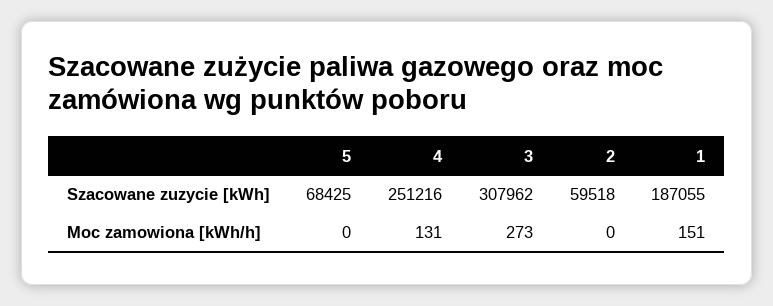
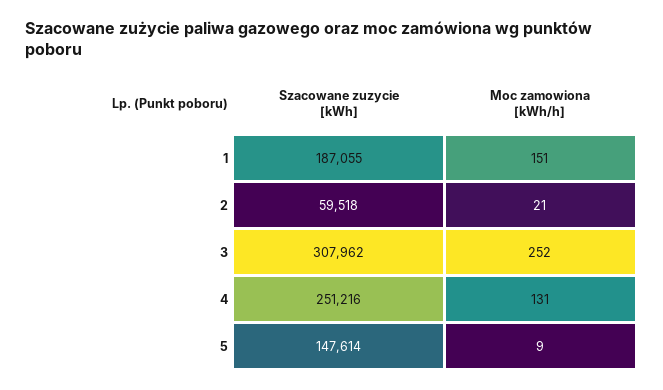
  {
    "5": {
-     "Szacowane zuzycie [kWh]": 68425,
+     "Szacowane zuzycie [kWh]": 147614,
-     "Moc zamowiona [kWh/h]": 0
+     "Moc zamowiona [kWh/h]": 9
    },
    "4": {
      "Szacowane zuzycie [kWh]": 251216,
      "Moc zamowiona [kWh/h]": 131
    },
    "3": {
      "Szacowane zuzycie [kWh]": 307962,
-     "Moc zamowiona [kWh/h]": 273
+     "Moc zamowiona [kWh/h]": 252
    },
    "2": {
      "Szacowane zuzycie [kWh]": 59518,
-     "Moc zamowiona [kWh/h]": 0
+     "Moc zamowiona [kWh/h]": 21
    },
    "1": {
      "Szacowane zuzycie [kWh]": 187055,
      "Moc zamowiona [kWh/h]": 151
    }
  }

